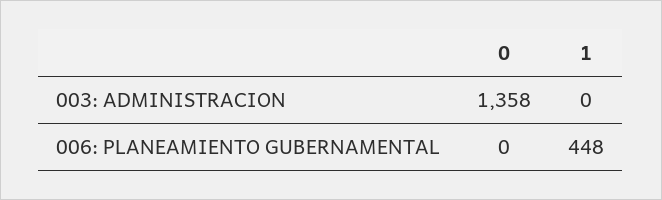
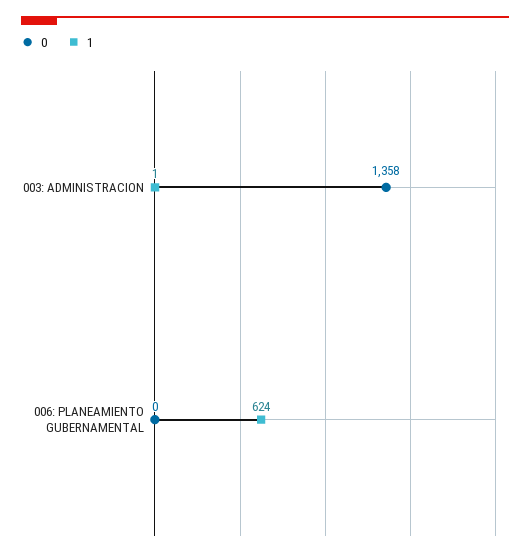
  {
    "0": {
      "003: ADMINISTRACION": 1358,
      "006: PLANEAMIENTO GUBERNAMENTAL": 0
    },
    "1": {
-     "003: ADMINISTRACION": 0,
+     "003: ADMINISTRACION": 1,
-     "006: PLANEAMIENTO GUBERNAMENTAL": 448
+     "006: PLANEAMIENTO GUBERNAMENTAL": 624
    }
  }

